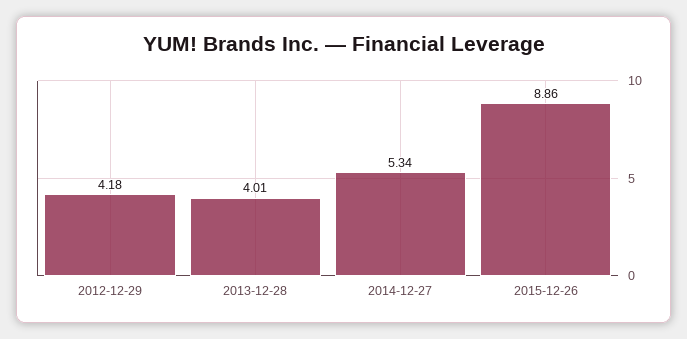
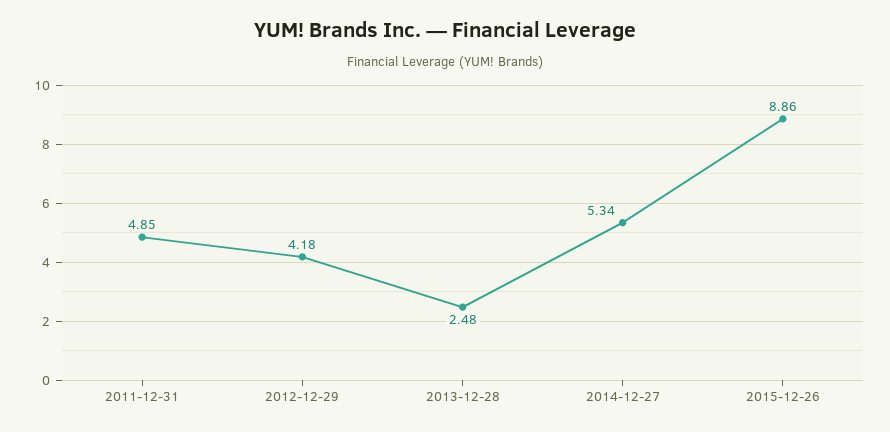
  {
    "2012-12-29": 4.18,
-   "2013-12-28": 4.01,
+   "2013-12-28": 2.48,
    "2014-12-27": 5.34,
-   "2015-12-26": 8.86
+   "2015-12-26": 8.86,
+   "2011-12-31": 4.85
  }

